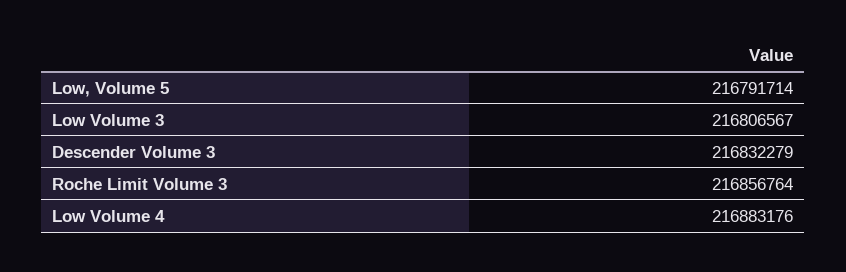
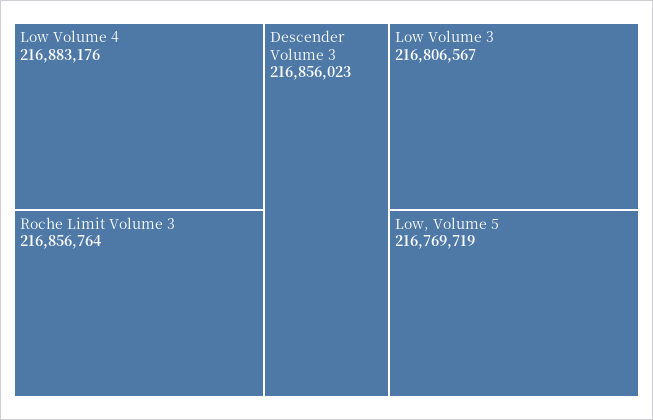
  {
-   "Low, Volume 5": 216791714,
+   "Low, Volume 5": 216769719,
    "Low Volume 3": 216806567,
-   "Descender Volume 3": 216832279,
+   "Descender Volume 3": 216856023,
    "Roche Limit Volume 3": 216856764,
    "Low Volume 4": 216883176
  }

